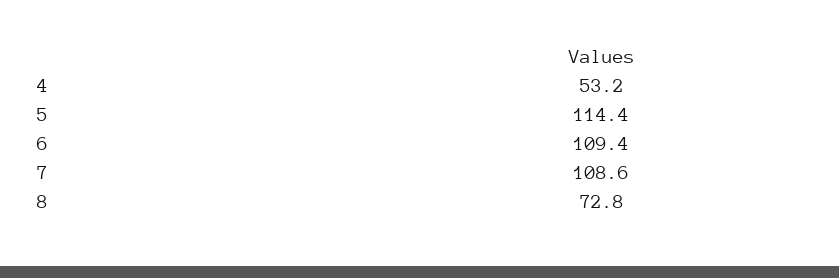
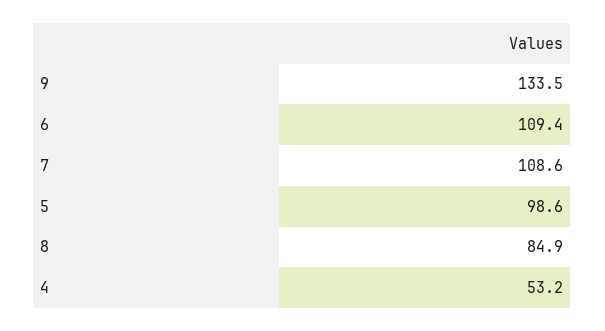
  {
    "4": 53.2,
-   "5": 114.4,
+   "5": 98.6,
    "6": 109.4,
    "7": 108.6,
-   "8": 72.8
+   "8": 84.9,
+   "9": 133.5
  }

